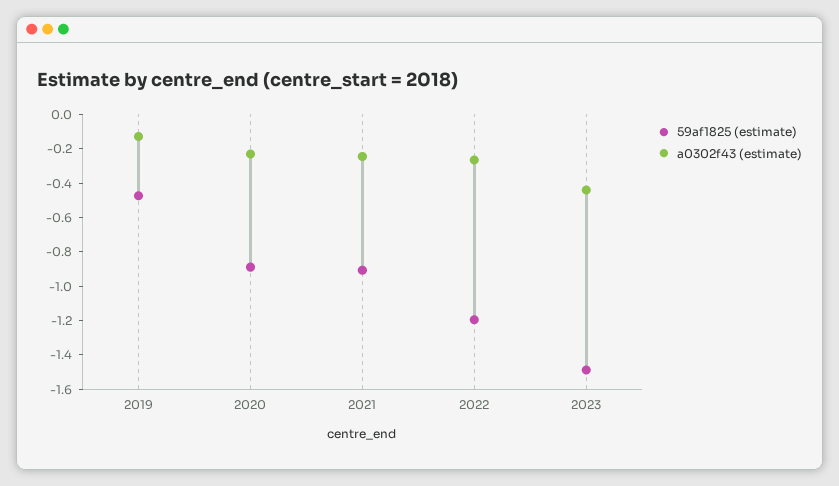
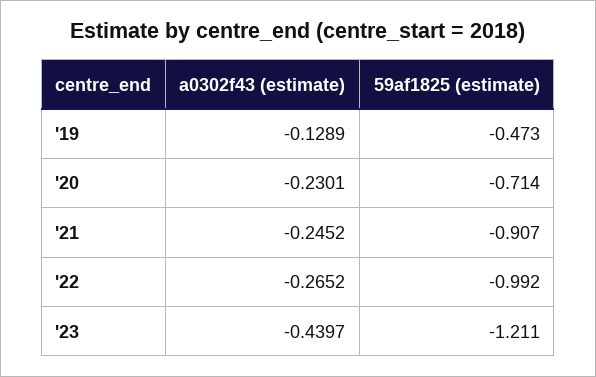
  {
    "59af1825 (estimate)": {
      "2019": -0.473,
-     "2020": -0.9,
+     "2020": -0.714,
      "2021": -0.907,
-     "2022": -1.2,
+     "2022": -0.992,
-     "2023": -1.5
+     "2023": -1.211
    },
    "a0302f43 (estimate)": {
      "2019": -0.1289,
      "2020": -0.2301,
      "2021": -0.2452,
      "2022": -0.2652,
      "2023": -0.4397
    }
  }

